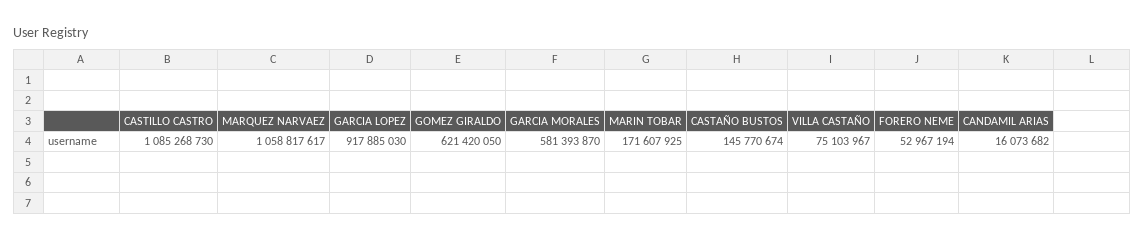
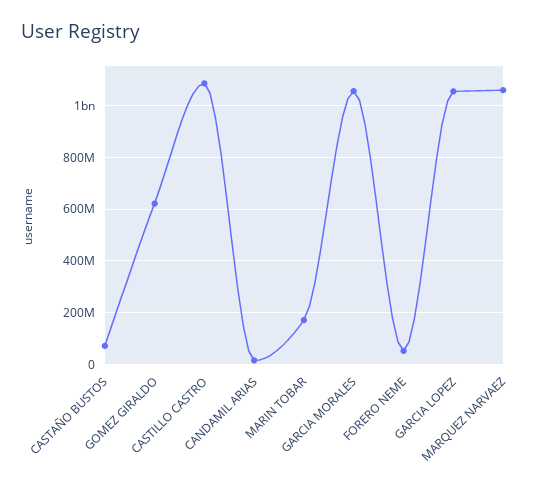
  {
    "CASTILLO CASTRO": 1085268730,
    "MARQUEZ NARVAEZ": 1058817617,
-   "GARCIA LOPEZ": 917885030,
+   "GARCIA LOPEZ": 1050000000,
    "GOMEZ GIRALDO": 621420050,
-   "GARCIA MORALES": 581393870,
+   "GARCIA MORALES": 1050000000,
    "MARIN TOBAR": 171607925,
-   "CASTAÑO BUSTOS": 145770674,
+   "CASTAÑO BUSTOS": 75000000,
-   "VILLA CASTAÑO": 75103967,
    "FORERO NEME": 52967194,
    "CANDAMIL ARIAS": 16073682
  }

